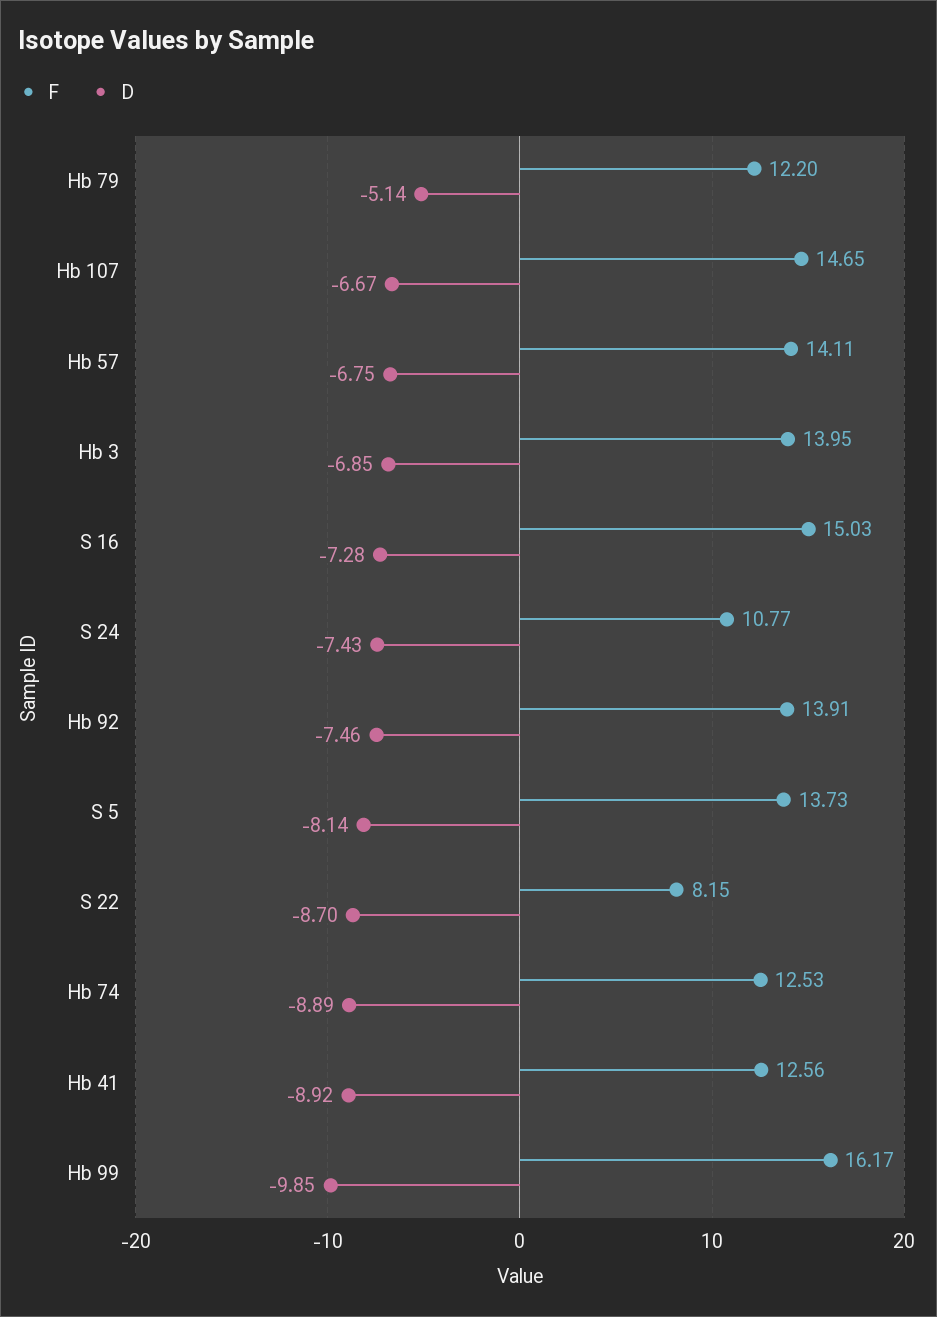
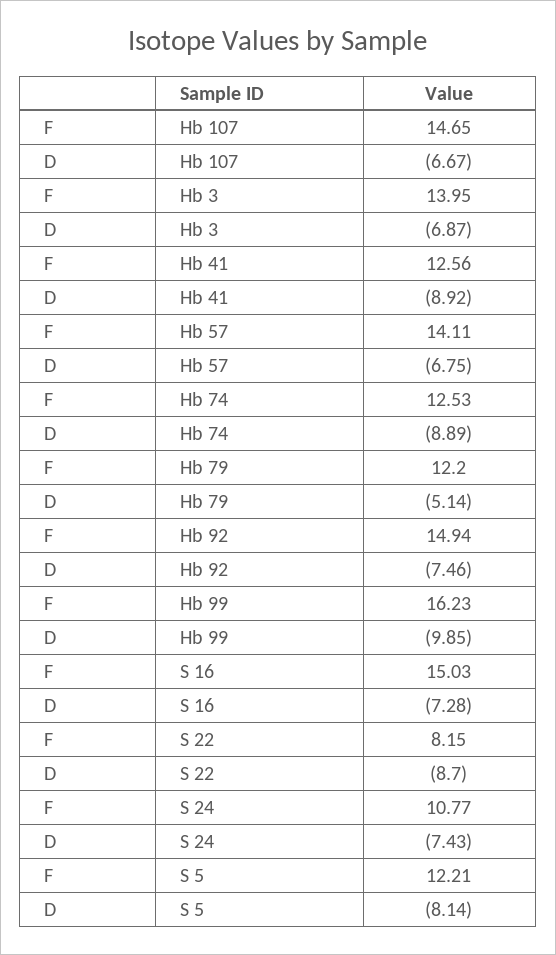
  {
    "F": {
      "Hb 79": 12.2,
      "Hb 107": 14.65,
      "Hb 57": 14.11,
      "Hb 3": 13.95,
      "S 16": 15.03,
      "S 24": 10.77,
-     "Hb 92": 13.91,
+     "Hb 92": 14.94,
-     "S 5": 13.73,
+     "S 5": 12.21,
      "S 22": 8.15,
      "Hb 74": 12.53,
      "Hb 41": 12.56,
-     "Hb 99": 16.17
+     "Hb 99": 16.23
    },
    "D": {
      "Hb 79": -5.14,
      "Hb 107": -6.67,
      "Hb 57": -6.75,
-     "Hb 3": -6.85,
+     "Hb 3": -6.87,
      "S 16": -7.28,
      "S 24": -7.43,
      "Hb 92": -7.46,
      "S 5": -8.14,
      "S 22": -8.7,
      "Hb 74": -8.89,
      "Hb 41": -8.92,
      "Hb 99": -9.85
    }
  }

